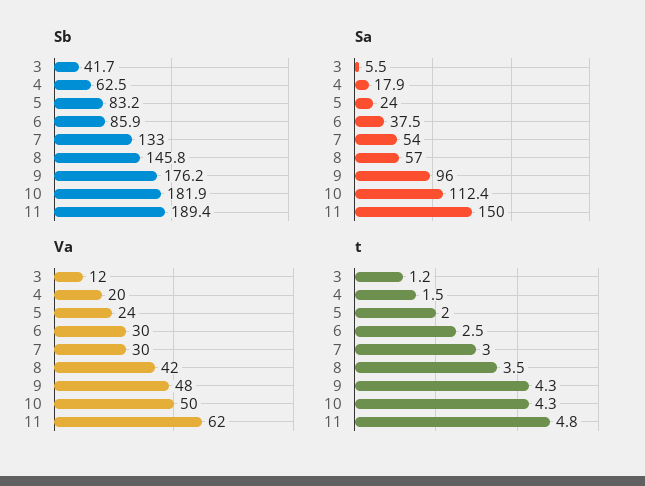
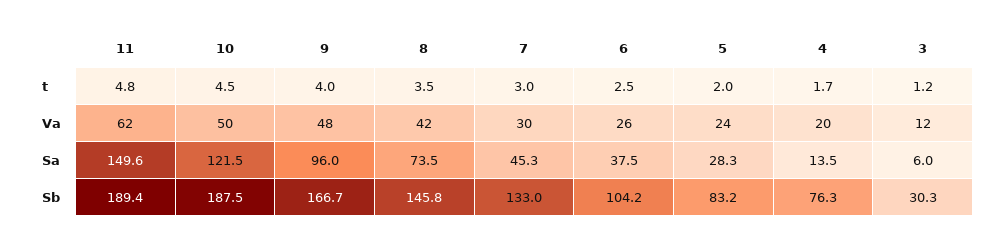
  {
    "Sb": {
-     "3": 41.7,
+     "3": 30.3,
-     "4": 62.5,
+     "4": 76.3,
      "5": 83.2,
-     "6": 85.9,
+     "6": 104.2,
      "7": 133,
      "8": 145.8,
-     "9": 176.2,
+     "9": 166.7,
-     "10": 181.9,
+     "10": 187.5,
      "11": 189.4
    },
    "Sa": {
-     "3": 5.5,
+     "3": 6,
-     "4": 17.9,
+     "4": 13.5,
-     "5": 24,
+     "5": 28.3,
      "6": 37.5,
-     "7": 54,
+     "7": 45.3,
-     "8": 57,
+     "8": 73.5,
      "9": 96,
-     "10": 112.4,
+     "10": 121.5,
-     "11": 150
+     "11": 149.6
    },
    "Va": {
      "3": 12,
      "4": 20,
      "5": 24,
-     "6": 30,
+     "6": 26,
      "7": 30,
      "8": 42,
      "9": 48,
      "10": 50,
      "11": 62
    },
    "t": {
      "3": 1.2,
-     "4": 1.5,
+     "4": 1.7,
      "5": 2,
      "6": 2.5,
      "7": 3,
      "8": 3.5,
-     "9": 4.3,
+     "9": 4,
-     "10": 4.3,
+     "10": 4.5,
      "11": 4.8
    }
  }

